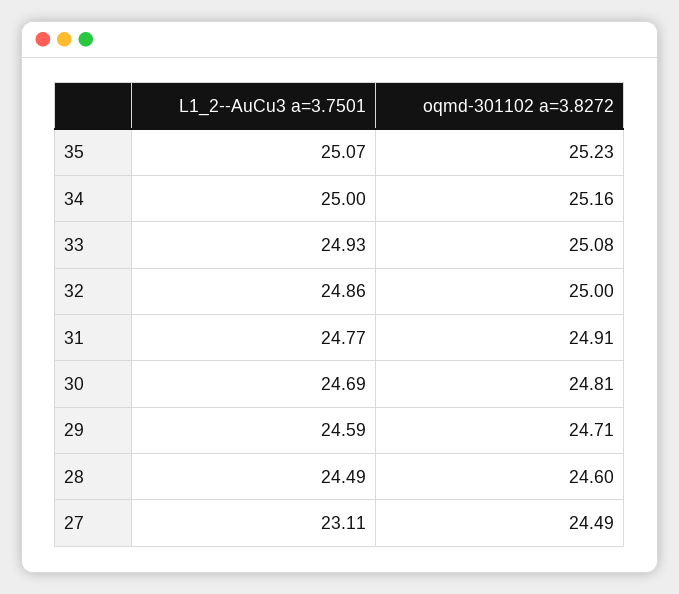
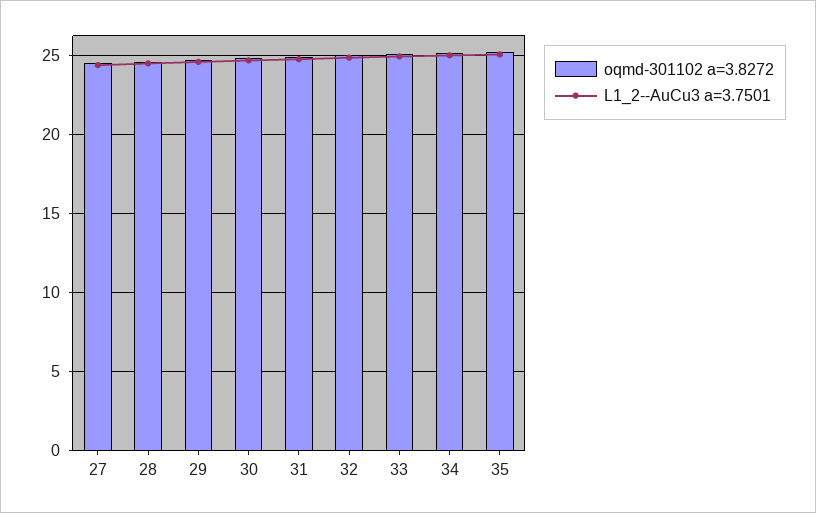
  {
    "L1_2--AuCu3 a=3.7501": {
      "35": 25.07,
      "34": 25,
      "33": 24.93,
      "32": 24.86,
      "31": 24.77,
      "30": 24.69,
      "29": 24.59,
      "28": 24.49,
-     "27": 23.11
+     "27": 24.5
    },
    "oqmd-301102 a=3.8272": {
      "35": 25.23,
      "34": 25.16,
      "33": 25.08,
      "32": 25,
      "31": 24.91,
      "30": 24.81,
      "29": 24.71,
      "28": 24.6,
      "27": 24.49
    }
  }

